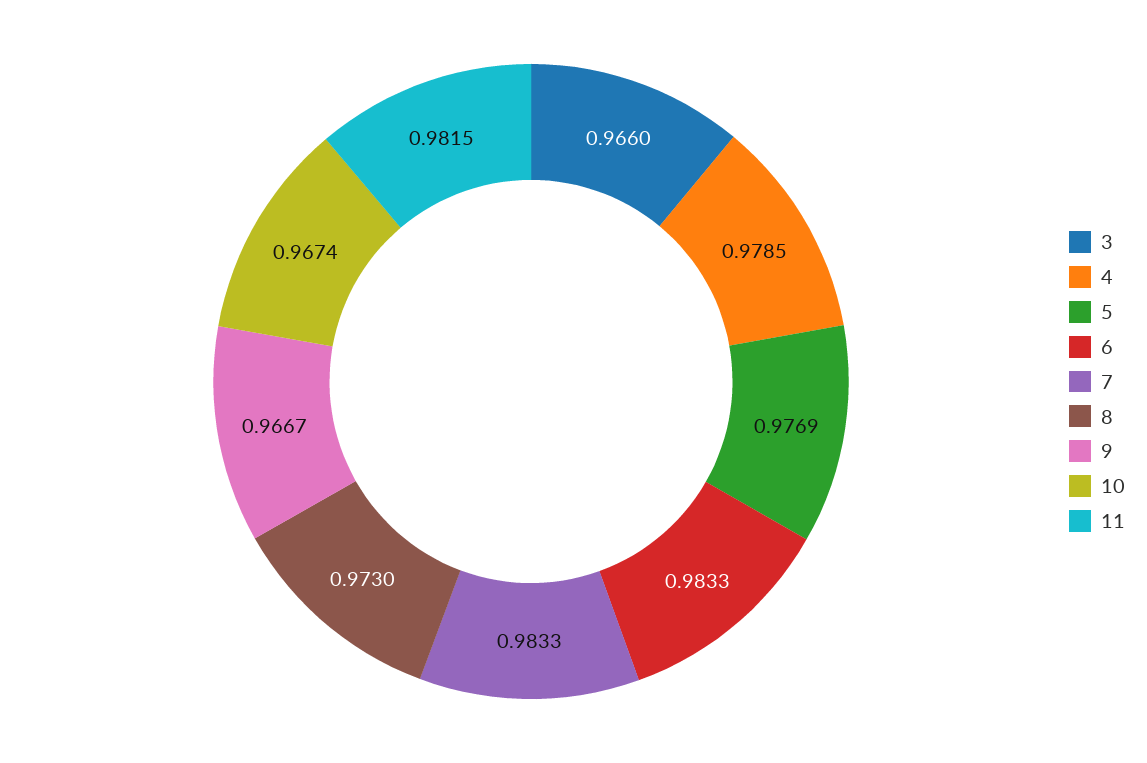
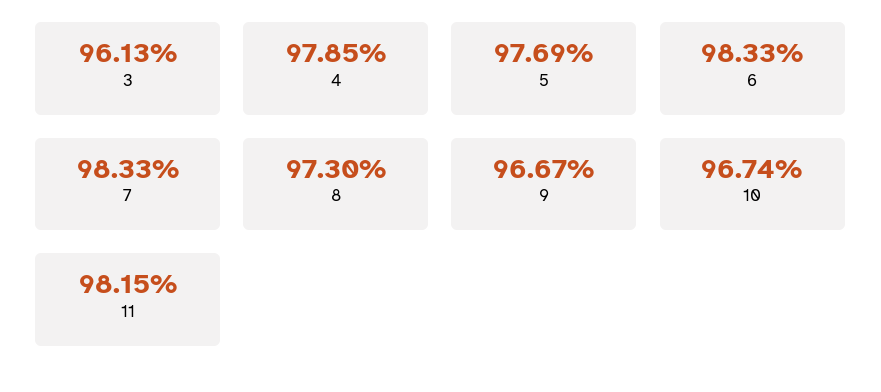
  {
-   "3": 0.966,
+   "3": 0.9613,
    "4": 0.9785,
    "5": 0.9769,
    "6": 0.9833,
    "7": 0.9833,
    "8": 0.973,
    "9": 0.9667,
    "10": 0.9674,
    "11": 0.9815
  }

